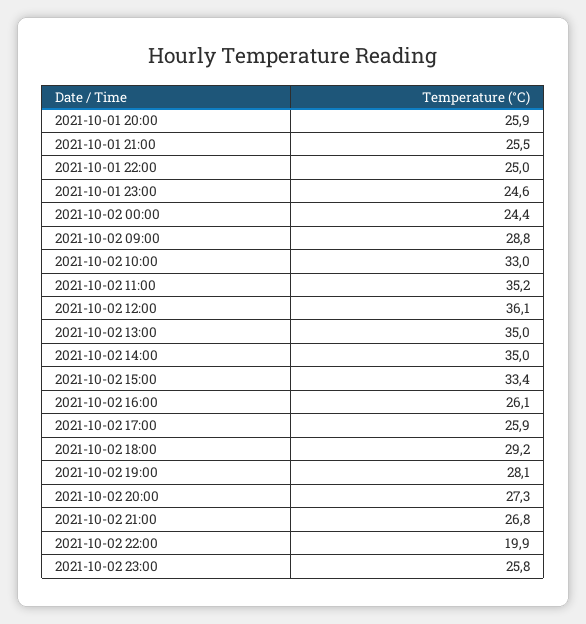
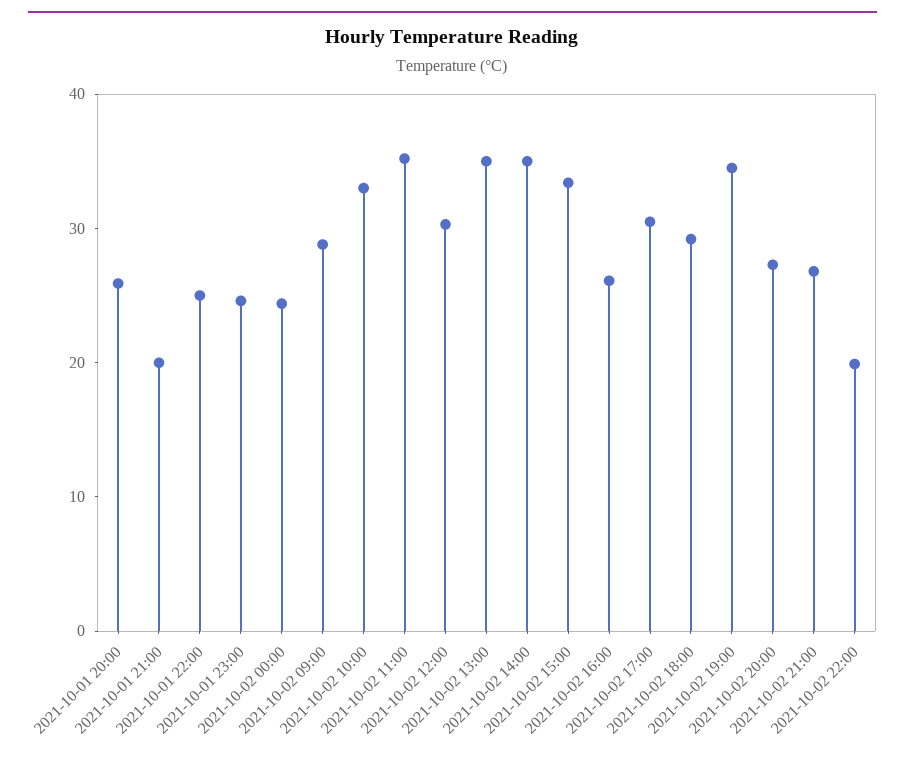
  {
    "2021-10-01 20:00": 25.9,
-   "2021-10-01 21:00": 25.5,
+   "2021-10-01 21:00": 20,
    "2021-10-01 22:00": 25,
    "2021-10-01 23:00": 24.6,
    "2021-10-02 00:00": 24.4,
    "2021-10-02 09:00": 28.8,
    "2021-10-02 10:00": 33,
    "2021-10-02 11:00": 35.2,
-   "2021-10-02 12:00": 36.1,
+   "2021-10-02 12:00": 30,
    "2021-10-02 13:00": 35,
    "2021-10-02 14:00": 35,
    "2021-10-02 15:00": 33.4,
    "2021-10-02 16:00": 26.1,
-   "2021-10-02 17:00": 25.9,
+   "2021-10-02 17:00": 30,
    "2021-10-02 18:00": 29.2,
-   "2021-10-02 19:00": 28.1,
+   "2021-10-02 19:00": 34,
    "2021-10-02 20:00": 27.3,
    "2021-10-02 21:00": 26.8,
-   "2021-10-02 22:00": 19.9,
+   "2021-10-02 22:00": 19.9
-   "2021-10-02 23:00": 25.8
  }

